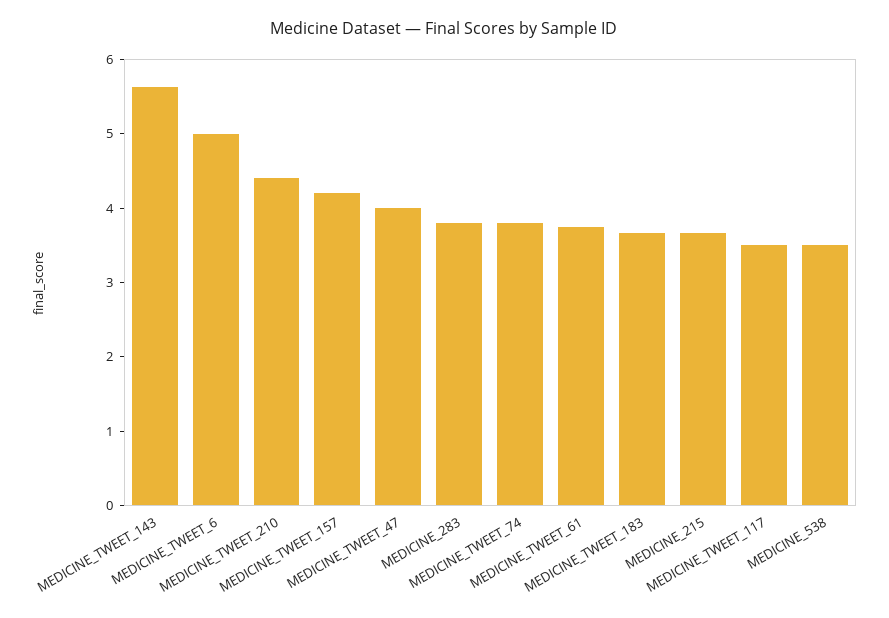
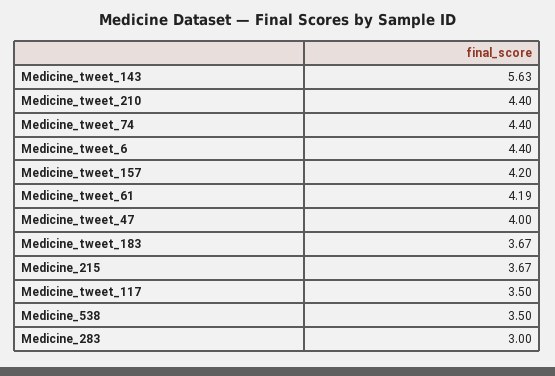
  {
    "MEDICINE_TWEET_143": 5.63,
-   "MEDICINE_TWEET_6": 5,
+   "MEDICINE_TWEET_6": 4.4,
    "MEDICINE_TWEET_210": 4.4,
    "MEDICINE_TWEET_157": 4.2,
    "MEDICINE_TWEET_47": 4,
-   "MEDICINE_283": 3.8,
+   "MEDICINE_283": 3,
-   "MEDICINE_TWEET_74": 3.8,
+   "MEDICINE_TWEET_74": 4.4,
-   "MEDICINE_TWEET_61": 3.8,
+   "MEDICINE_TWEET_61": 4.19,
    "MEDICINE_TWEET_183": 3.67,
    "MEDICINE_215": 3.67,
    "MEDICINE_TWEET_117": 3.5,
    "MEDICINE_538": 3.5
  }

